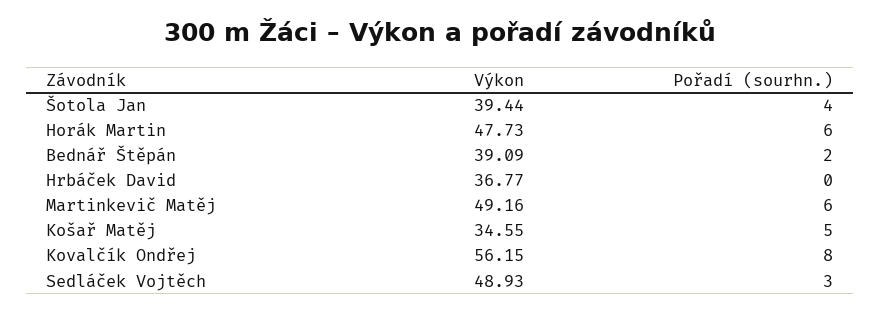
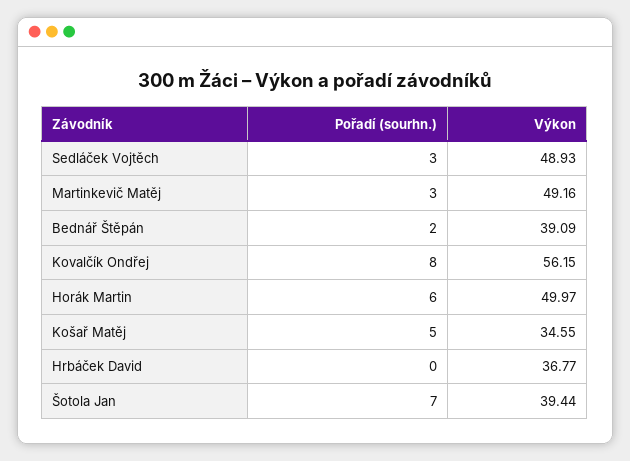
  {
    "Výkon": {
      "Šotola Jan": 39.44,
-     "Horák Martin": 47.73,
+     "Horák Martin": 49.97,
      "Bednář Štěpán": 39.09,
      "Hrbáček David": 36.77,
      "Martinkevič Matěj": 49.16,
      "Košař Matěj": 34.55,
      "Kovalčík Ondřej": 56.15,
      "Sedláček Vojtěch": 48.93
    },
    "Pořadí (sourhn.)": {
-     "Šotola Jan": 4,
+     "Šotola Jan": 7,
      "Horák Martin": 6,
      "Bednář Štěpán": 2,
      "Hrbáček David": 0,
-     "Martinkevič Matěj": 6,
+     "Martinkevič Matěj": 3,
      "Košař Matěj": 5,
      "Kovalčík Ondřej": 8,
      "Sedláček Vojtěch": 3
    }
  }

